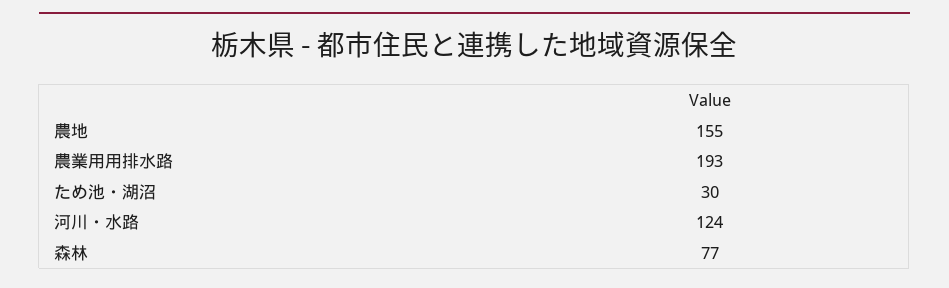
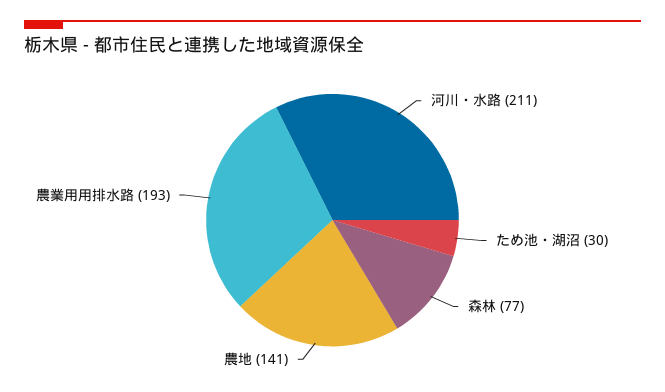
  {
-   "農地": 155,
+   "農地": 141,
    "農業用用排水路": 193,
    "ため池・湖沼": 30,
-   "河川・水路": 124,
+   "河川・水路": 211,
    "森林": 77
  }

